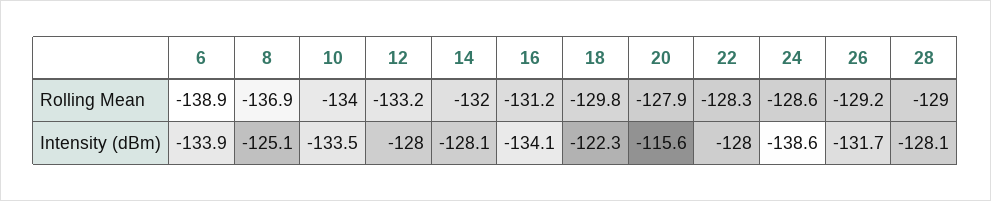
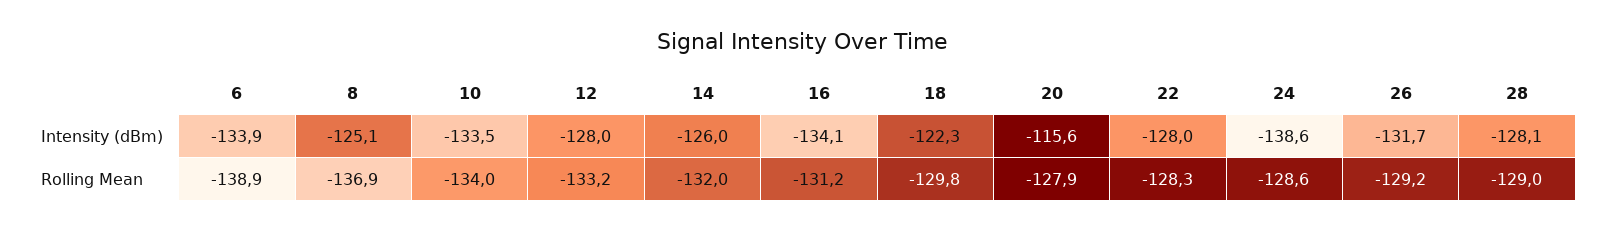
  {
    "6": {
      "Rolling Mean": -138.9,
      "Intensity (dBm)": -133.9
    },
    "8": {
      "Rolling Mean": -136.9,
      "Intensity (dBm)": -125.1
    },
    "10": {
      "Rolling Mean": -134,
      "Intensity (dBm)": -133.5
    },
    "12": {
      "Rolling Mean": -133.2,
      "Intensity (dBm)": -128
    },
    "14": {
      "Rolling Mean": -132,
-     "Intensity (dBm)": -128.1
+     "Intensity (dBm)": -126
    },
    "16": {
      "Rolling Mean": -131.2,
      "Intensity (dBm)": -134.1
    },
    "18": {
      "Rolling Mean": -129.8,
      "Intensity (dBm)": -122.3
    },
    "20": {
      "Rolling Mean": -127.9,
      "Intensity (dBm)": -115.6
    },
    "22": {
      "Rolling Mean": -128.3,
      "Intensity (dBm)": -128
    },
    "24": {
      "Rolling Mean": -128.6,
      "Intensity (dBm)": -138.6
    },
    "26": {
      "Rolling Mean": -129.2,
      "Intensity (dBm)": -131.7
    },
    "28": {
      "Rolling Mean": -129,
      "Intensity (dBm)": -128.1
    }
  }

